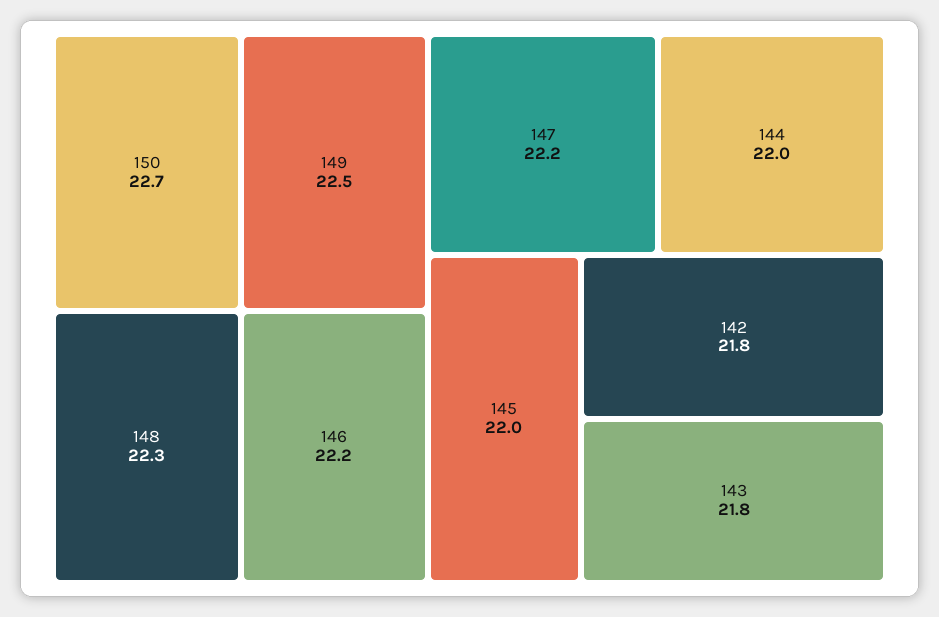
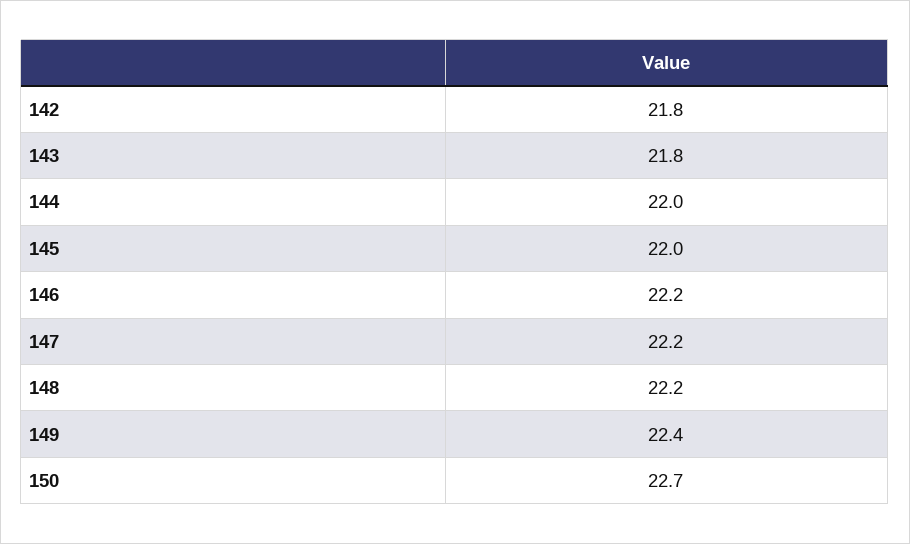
  {
    "150": 22.7,
-   "149": 22.5,
+   "149": 22.4,
-   "148": 22.3,
+   "148": 22.2,
    "146": 22.2,
    "147": 22.2,
    "144": 22,
    "145": 22,
    "142": 21.8,
    "143": 21.8
  }

